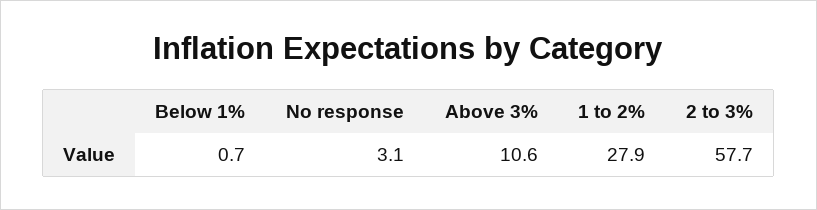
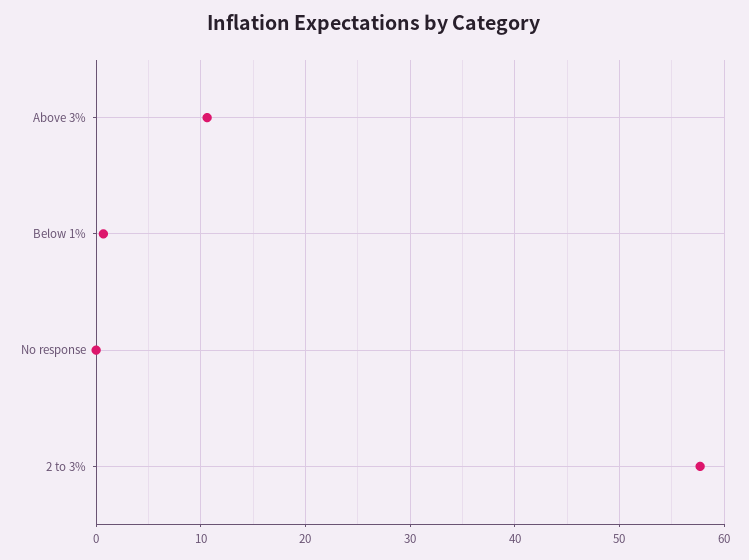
  {
    "Below 1%": 0.7,
-   "No response": 3.1,
+   "No response": 0,
    "Above 3%": 10.6,
-   "1 to 2%": 27.9,
    "2 to 3%": 57.7
  }

